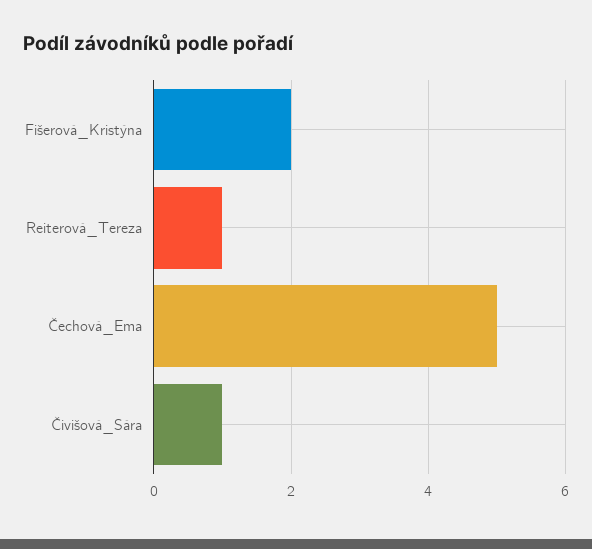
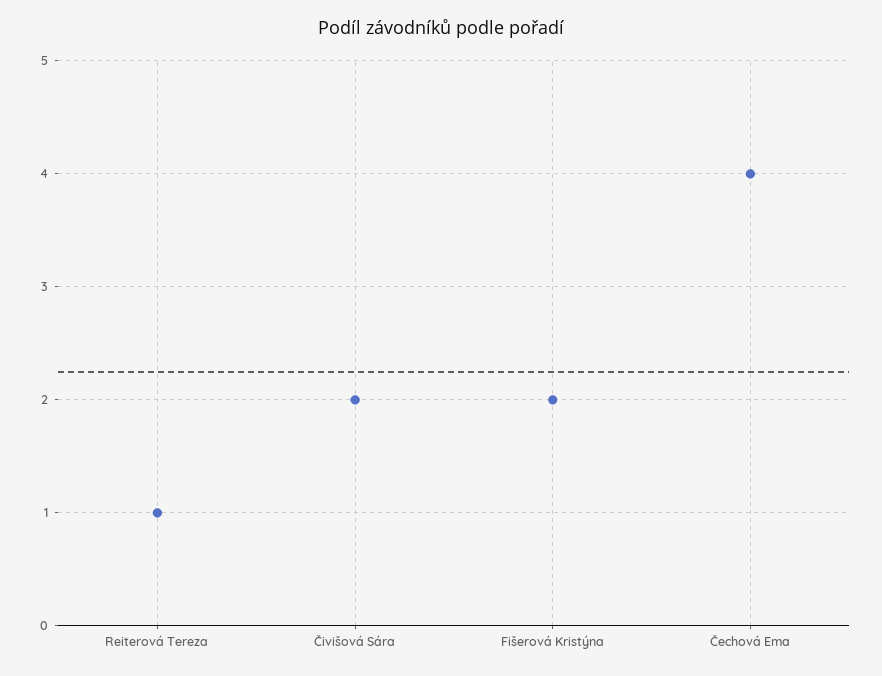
  {
    "Fišerová_Kristýna": 2,
    "Reiterová_Tereza": 1,
-   "Čechová_Ema": 5,
+   "Čechová_Ema": 4,
-   "Čivišová_Sára": 1
+   "Čivišová_Sára": 2
  }

